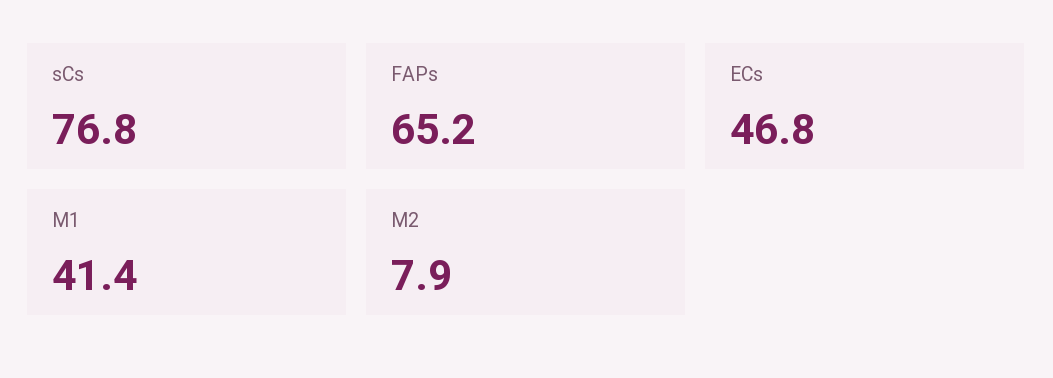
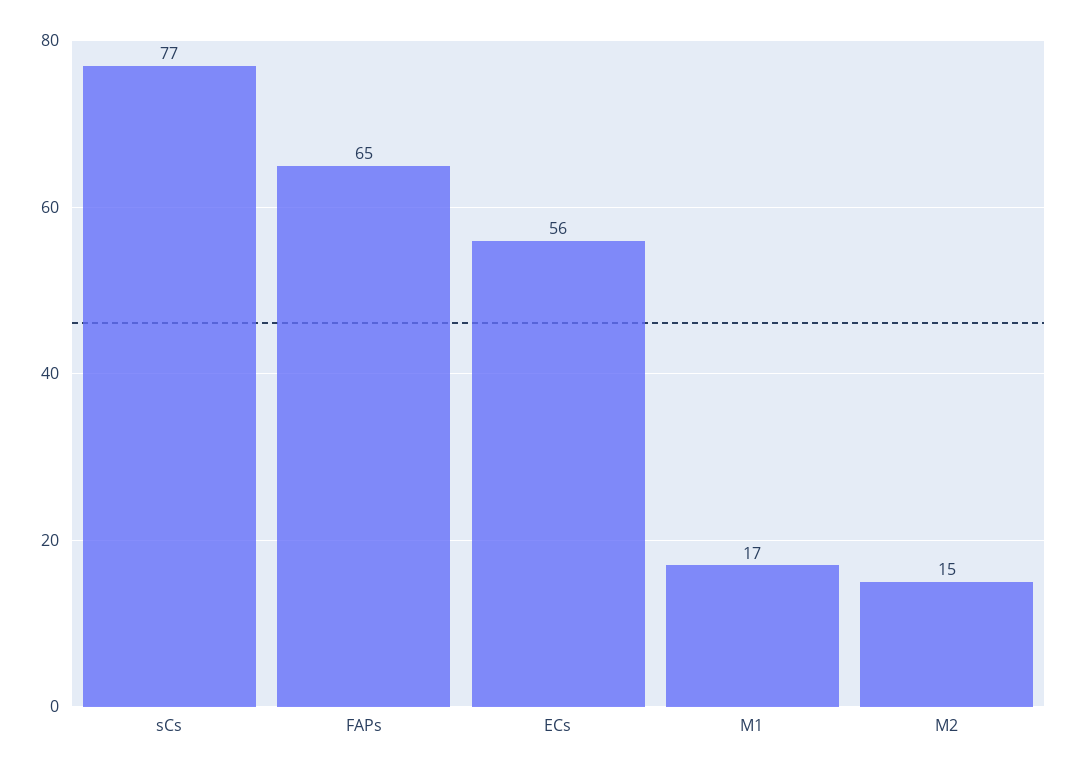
  {
    "sCs": 76.8,
    "FAPs": 65.2,
-   "ECs": 46.8,
+   "ECs": 56,
-   "M1": 41.4,
+   "M1": 17,
-   "M2": 7.9
+   "M2": 15
  }

